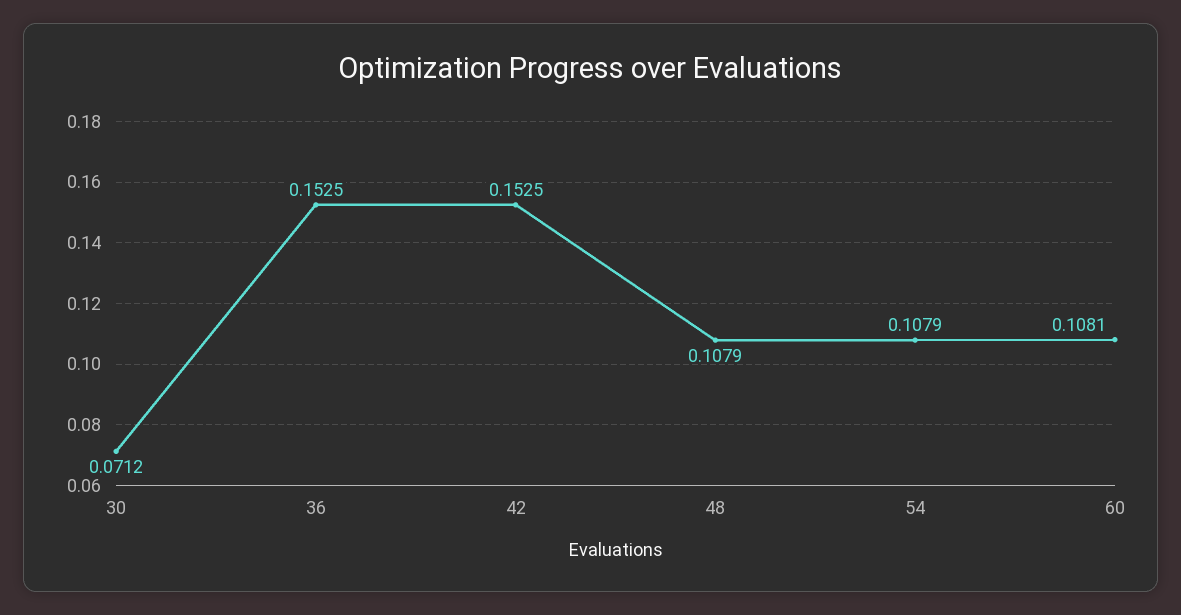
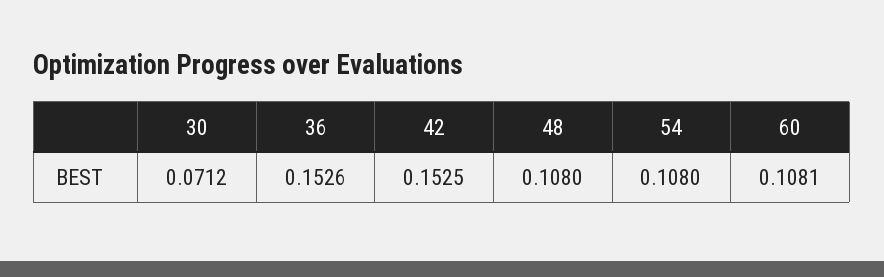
  {
    "30": 0.0712,
-   "36": 0.1525,
+   "36": 0.1526,
    "42": 0.1525,
-   "48": 0.1079,
+   "48": 0.108,
-   "54": 0.1079,
+   "54": 0.108,
    "60": 0.1081
  }

